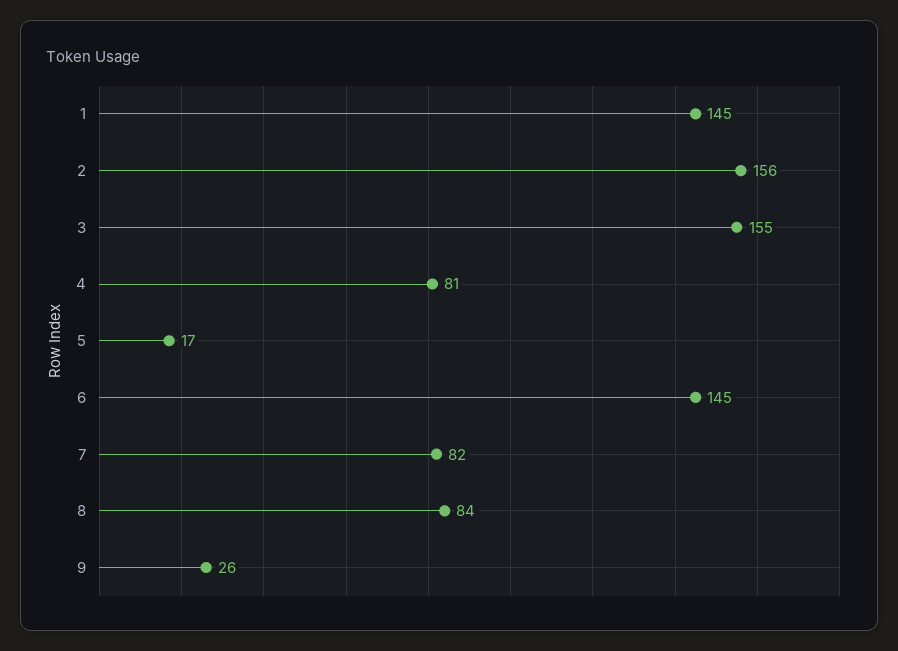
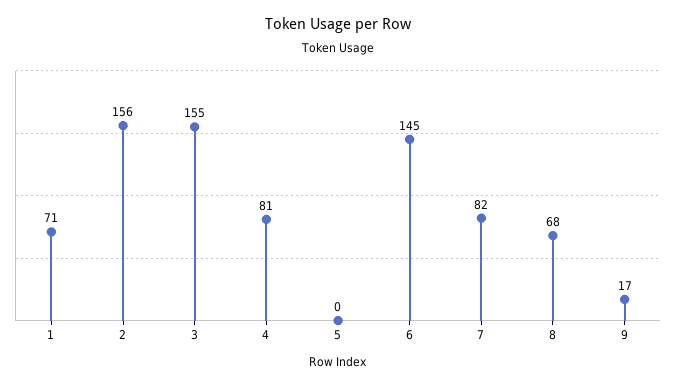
  {
-   "1": 145,
+   "1": 71,
    "2": 156,
    "3": 155,
    "4": 81,
-   "5": 17,
+   "5": 0,
    "6": 145,
    "7": 82,
-   "8": 84,
+   "8": 68,
-   "9": 26
+   "9": 17
  }

